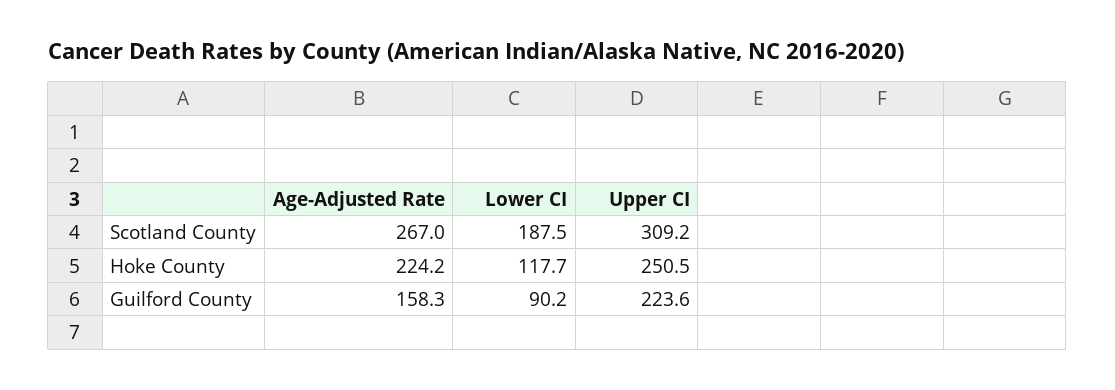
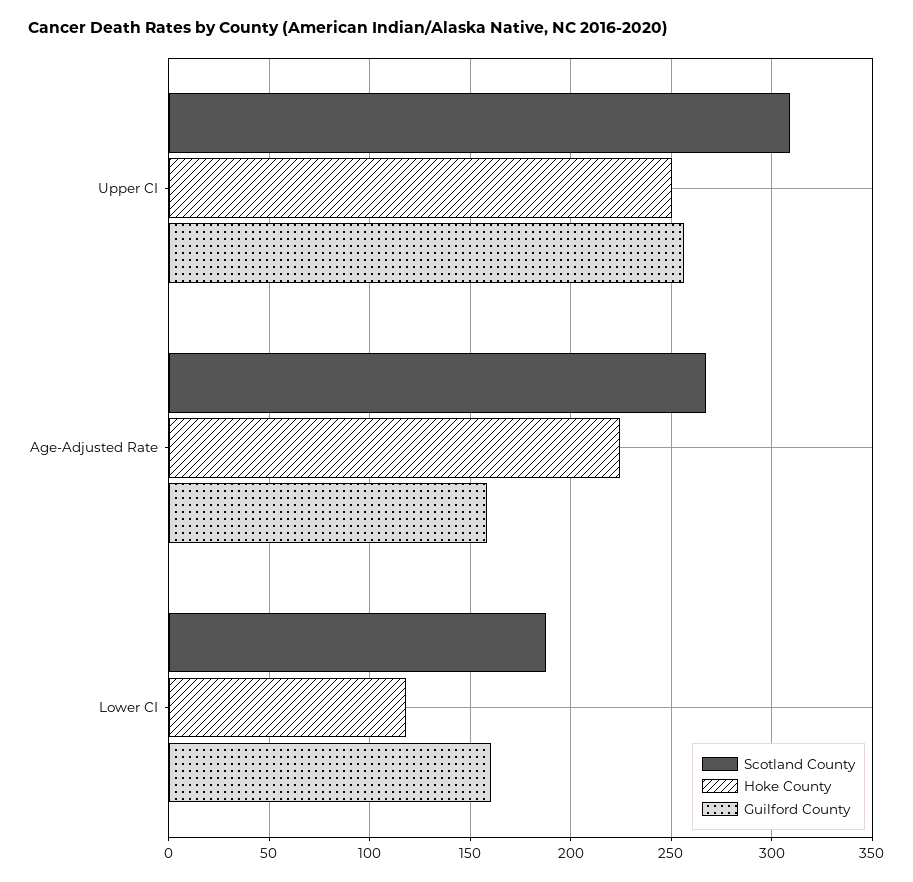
  {
    "Scotland County": {
      "Age-Adjusted Rate": 267,
      "Lower CI": 187.5,
      "Upper CI": 309.2
    },
    "Hoke County": {
      "Age-Adjusted Rate": 224.2,
      "Lower CI": 117.7,
      "Upper CI": 250.5
    },
    "Guilford County": {
      "Age-Adjusted Rate": 158.3,
-     "Lower CI": 90.2,
+     "Lower CI": 160,
-     "Upper CI": 223.6
+     "Upper CI": 255
    }
  }

